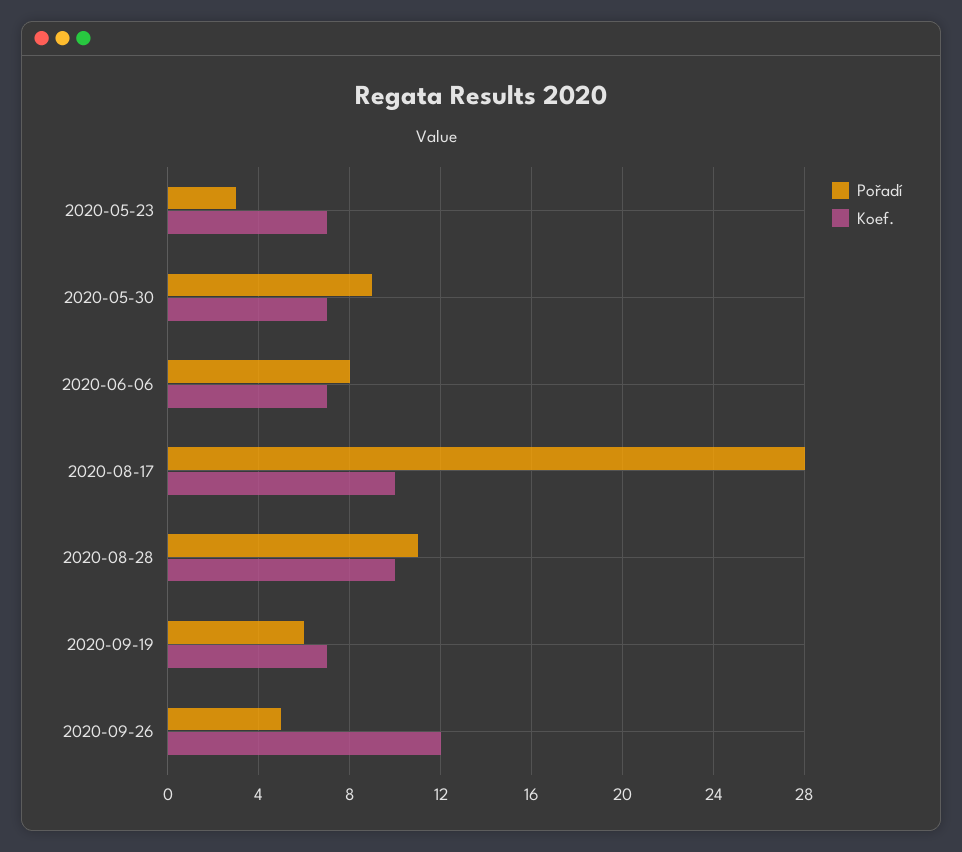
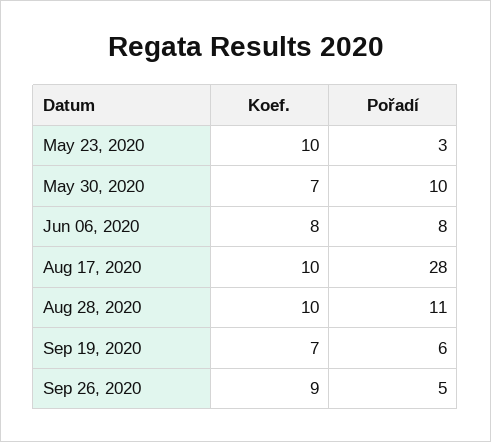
  {
    "Pořadí": {
      "2020-05-23": 3,
-     "2020-05-30": 9,
+     "2020-05-30": 10,
      "2020-06-06": 8,
      "2020-08-17": 28,
      "2020-08-28": 11,
      "2020-09-19": 6,
      "2020-09-26": 5
    },
    "Koef.": {
-     "2020-05-23": 7,
+     "2020-05-23": 10,
      "2020-05-30": 7,
-     "2020-06-06": 7,
+     "2020-06-06": 8,
      "2020-08-17": 10,
      "2020-08-28": 10,
      "2020-09-19": 7,
-     "2020-09-26": 12
+     "2020-09-26": 9
    }
  }

